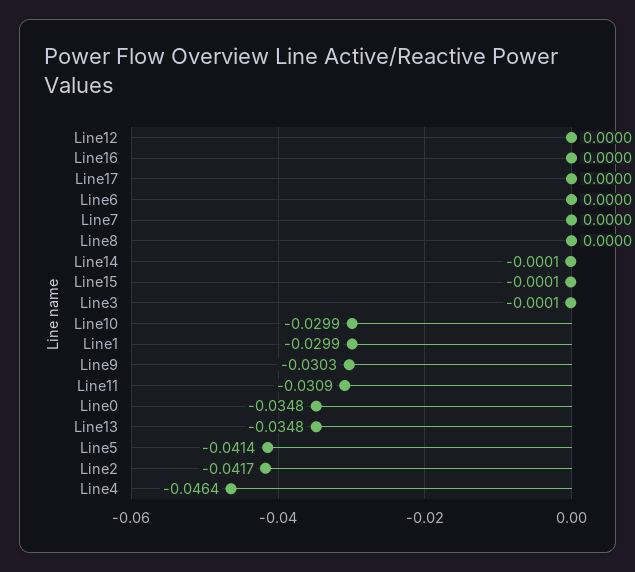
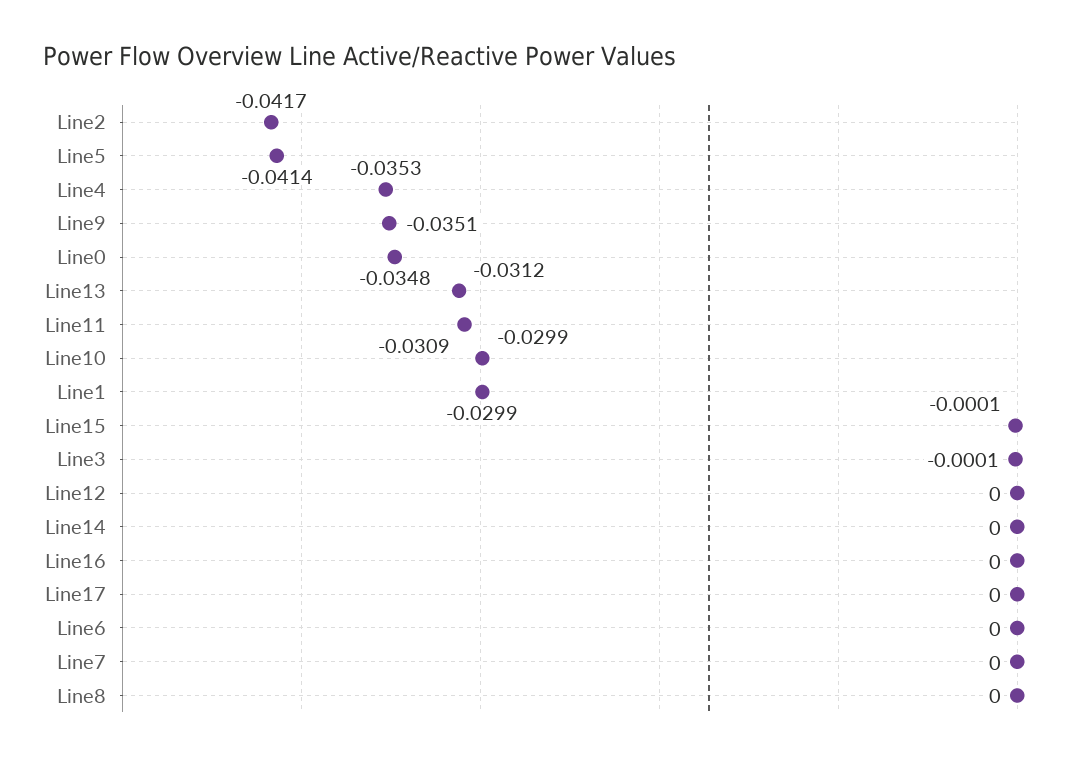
  {
    "Line12": 0,
    "Line16": 0,
    "Line17": 0,
    "Line6": 0,
    "Line7": 0,
    "Line8": 0,
-   "Line14": -0.0001,
+   "Line14": 0,
    "Line15": -0.0001,
    "Line3": -0.0001,
    "Line10": -0.0299,
    "Line1": -0.0299,
-   "Line9": -0.0303,
+   "Line9": -0.0351,
    "Line11": -0.0309,
    "Line0": -0.0348,
-   "Line13": -0.0348,
+   "Line13": -0.0312,
    "Line5": -0.0414,
    "Line2": -0.0417,
-   "Line4": -0.0464
+   "Line4": -0.0353
  }

